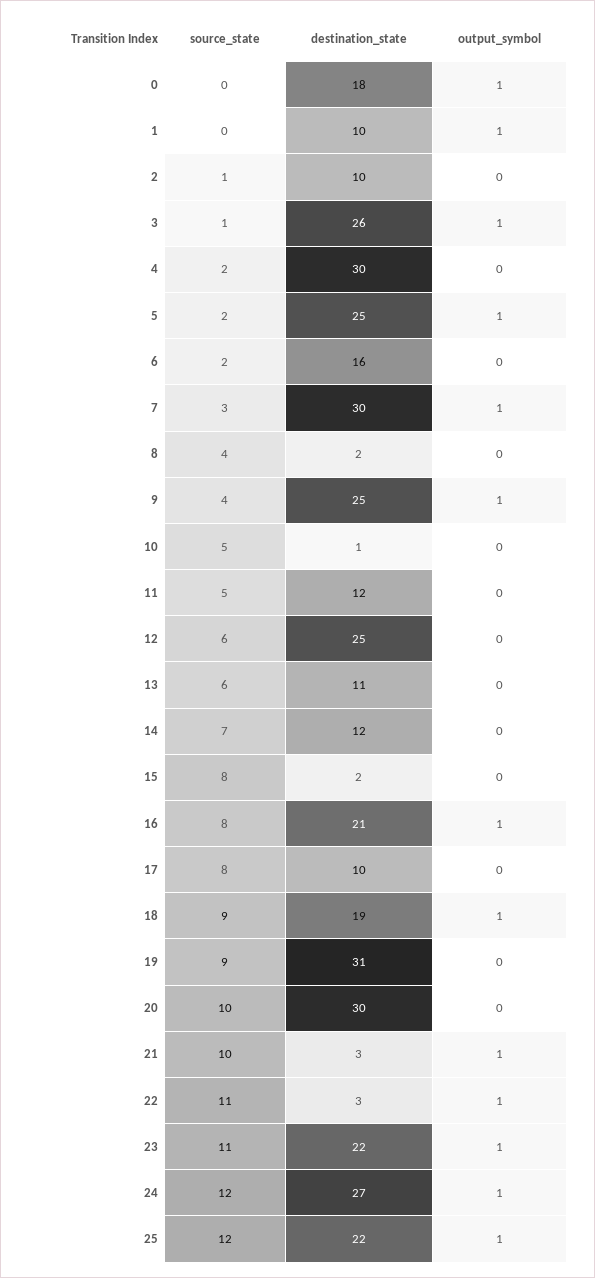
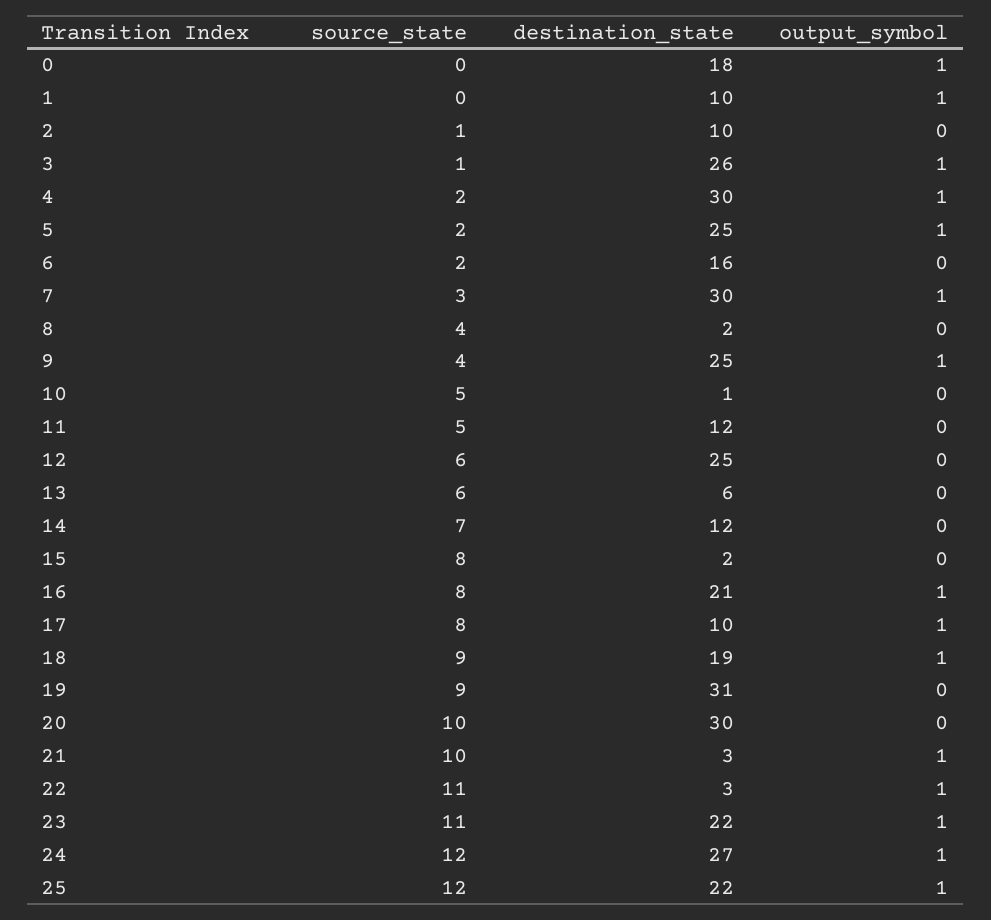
  {
    "source_state": {
      "0": 0,
      "1": 0,
      "2": 1,
      "3": 1,
      "4": 2,
      "5": 2,
      "6": 2,
      "7": 3,
      "8": 4,
      "9": 4,
      "10": 5,
      "11": 5,
      "12": 6,
      "13": 6,
      "14": 7,
      "15": 8,
      "16": 8,
      "17": 8,
      "18": 9,
      "19": 9,
      "20": 10,
      "21": 10,
      "22": 11,
      "23": 11,
      "24": 12,
      "25": 12
    },
    "destination_state": {
      "0": 18,
      "1": 10,
      "2": 10,
      "3": 26,
      "4": 30,
      "5": 25,
      "6": 16,
      "7": 30,
      "8": 2,
      "9": 25,
      "10": 1,
      "11": 12,
      "12": 25,
-     "13": 11,
+     "13": 6,
      "14": 12,
      "15": 2,
      "16": 21,
      "17": 10,
      "18": 19,
      "19": 31,
      "20": 30,
      "21": 3,
      "22": 3,
      "23": 22,
      "24": 27,
      "25": 22
    },
    "output_symbol": {
      "0": 1,
      "1": 1,
      "2": 0,
      "3": 1,
-     "4": 0,
+     "4": 1,
      "5": 1,
      "6": 0,
      "7": 1,
      "8": 0,
      "9": 1,
      "10": 0,
      "11": 0,
      "12": 0,
      "13": 0,
      "14": 0,
      "15": 0,
      "16": 1,
-     "17": 0,
+     "17": 1,
      "18": 1,
      "19": 0,
      "20": 0,
      "21": 1,
      "22": 1,
      "23": 1,
      "24": 1,
      "25": 1
    }
  }

